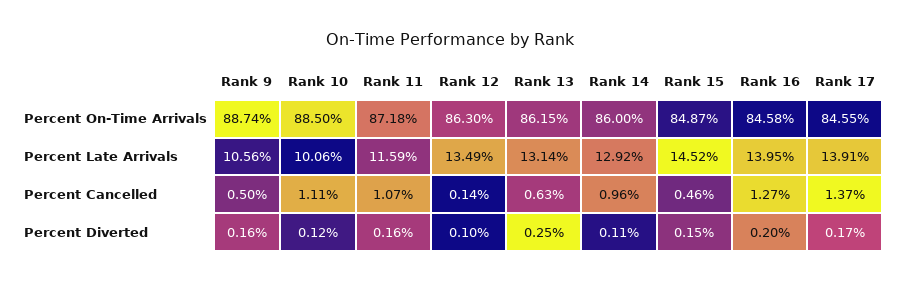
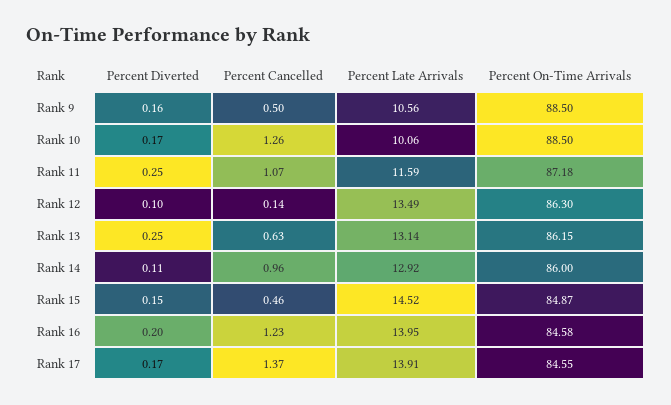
  {
    "Rank 9": {
-     "Percent On-Time Arrivals": 88.74,
+     "Percent On-Time Arrivals": 88.5,
      "Percent Late Arrivals": 10.56,
      "Percent Cancelled": 0.5,
      "Percent Diverted": 0.16
    },
    "Rank 10": {
      "Percent On-Time Arrivals": 88.5,
      "Percent Late Arrivals": 10.06,
-     "Percent Cancelled": 1.11,
+     "Percent Cancelled": 1.26,
-     "Percent Diverted": 0.12
+     "Percent Diverted": 0.17
    },
    "Rank 11": {
      "Percent On-Time Arrivals": 87.18,
      "Percent Late Arrivals": 11.59,
      "Percent Cancelled": 1.07,
-     "Percent Diverted": 0.16
+     "Percent Diverted": 0.25
    },
    "Rank 12": {
      "Percent On-Time Arrivals": 86.3,
      "Percent Late Arrivals": 13.49,
      "Percent Cancelled": 0.14,
      "Percent Diverted": 0.1
    },
    "Rank 13": {
      "Percent On-Time Arrivals": 86.15,
      "Percent Late Arrivals": 13.14,
      "Percent Cancelled": 0.63,
      "Percent Diverted": 0.25
    },
    "Rank 14": {
      "Percent On-Time Arrivals": 86,
      "Percent Late Arrivals": 12.92,
      "Percent Cancelled": 0.96,
      "Percent Diverted": 0.11
    },
    "Rank 15": {
      "Percent On-Time Arrivals": 84.87,
      "Percent Late Arrivals": 14.52,
      "Percent Cancelled": 0.46,
      "Percent Diverted": 0.15
    },
    "Rank 16": {
      "Percent On-Time Arrivals": 84.58,
      "Percent Late Arrivals": 13.95,
-     "Percent Cancelled": 1.27,
+     "Percent Cancelled": 1.23,
      "Percent Diverted": 0.2
    },
    "Rank 17": {
      "Percent On-Time Arrivals": 84.55,
      "Percent Late Arrivals": 13.91,
      "Percent Cancelled": 1.37,
      "Percent Diverted": 0.17
    }
  }

